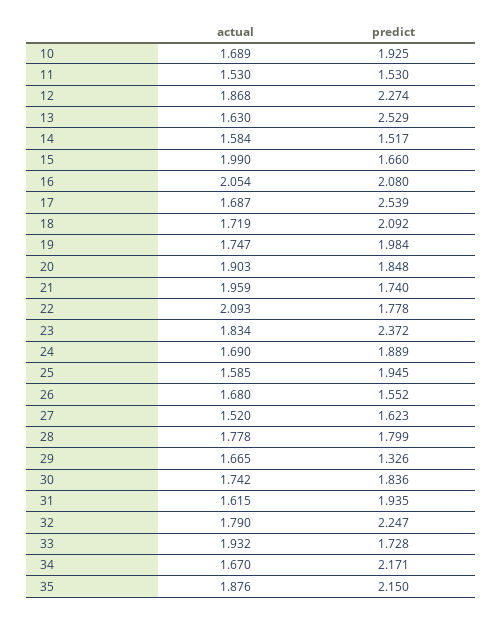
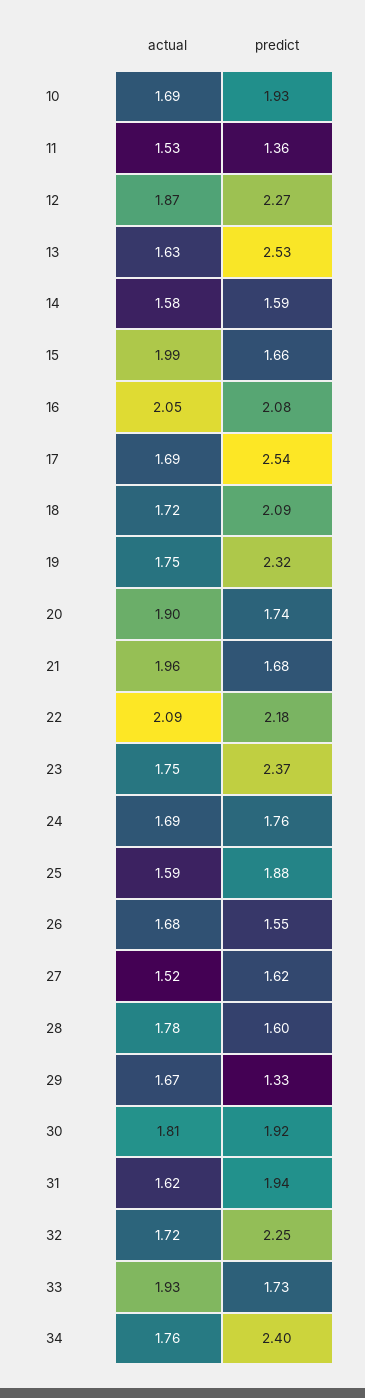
  {
    "actual": {
      "10": 1.689,
      "11": 1.53,
      "12": 1.868,
      "13": 1.63,
      "14": 1.584,
      "15": 1.99,
      "16": 2.054,
      "17": 1.687,
      "18": 1.719,
      "19": 1.747,
      "20": 1.903,
      "21": 1.959,
      "22": 2.093,
-     "23": 1.834,
+     "23": 1.75,
      "24": 1.69,
      "25": 1.585,
      "26": 1.68,
      "27": 1.52,
      "28": 1.778,
      "29": 1.665,
-     "30": 1.742,
+     "30": 1.81,
      "31": 1.615,
-     "32": 1.79,
+     "32": 1.72,
      "33": 1.932,
-     "34": 1.67,
+     "34": 1.76
-     "35": 1.876
    },
    "predict": {
      "10": 1.925,
-     "11": 1.53,
+     "11": 1.36,
      "12": 2.274,
      "13": 2.529,
-     "14": 1.517,
+     "14": 1.59,
      "15": 1.66,
      "16": 2.08,
      "17": 2.539,
      "18": 2.092,
-     "19": 1.984,
+     "19": 2.32,
-     "20": 1.848,
+     "20": 1.74,
-     "21": 1.74,
+     "21": 1.68,
-     "22": 1.778,
+     "22": 2.18,
      "23": 2.372,
-     "24": 1.889,
+     "24": 1.76,
-     "25": 1.945,
+     "25": 1.88,
      "26": 1.552,
      "27": 1.623,
-     "28": 1.799,
+     "28": 1.6,
      "29": 1.326,
-     "30": 1.836,
+     "30": 1.92,
      "31": 1.935,
      "32": 2.247,
      "33": 1.728,
-     "34": 2.171,
+     "34": 2.4
-     "35": 2.15
    }
  }

